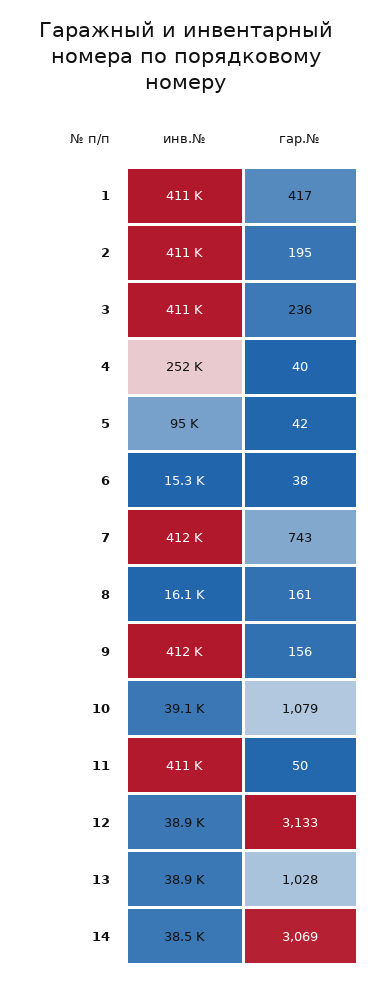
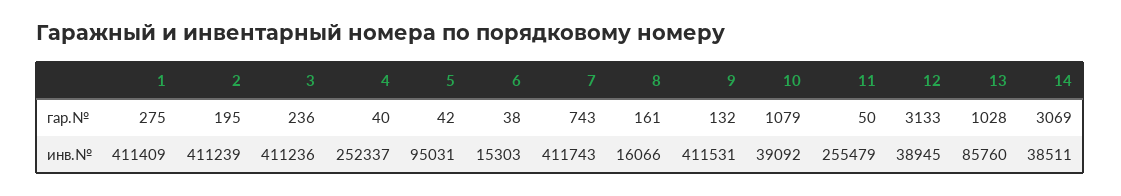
  {
    "инв.№": {
      "1": 411409,
      "2": 411239,
      "3": 411236,
      "4": 252337,
      "5": 95031,
      "6": 15303,
      "7": 411743,
      "8": 16066,
      "9": 411531,
      "10": 39092,
-     "11": 411000,
+     "11": 255479,
      "12": 38945,
-     "13": 38900,
+     "13": 85760,
      "14": 38511
    },
    "гар.№": {
-     "1": 417,
+     "1": 275,
      "2": 195,
      "3": 236,
      "4": 40,
      "5": 42,
      "6": 38,
      "7": 743,
      "8": 161,
-     "9": 156,
+     "9": 132,
      "10": 1079,
      "11": 50,
      "12": 3133,
      "13": 1028,
      "14": 3069
    }
  }

